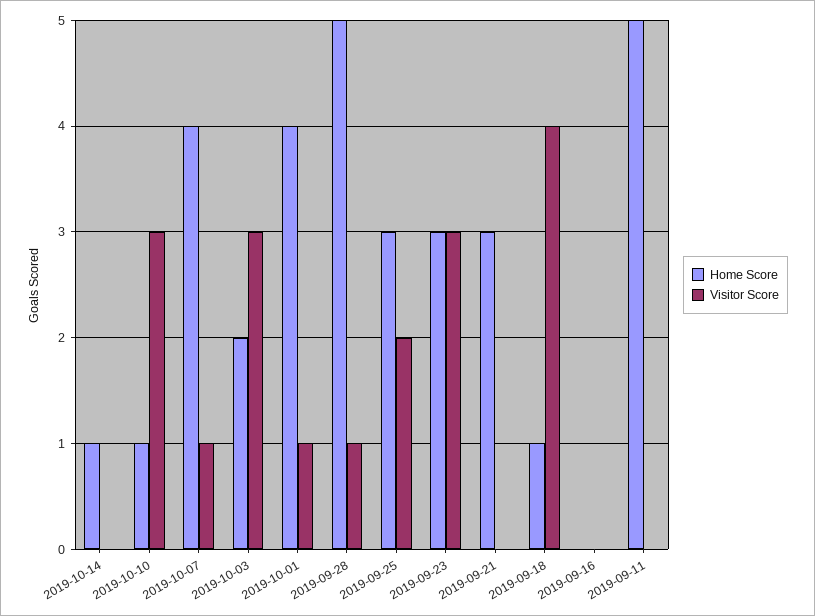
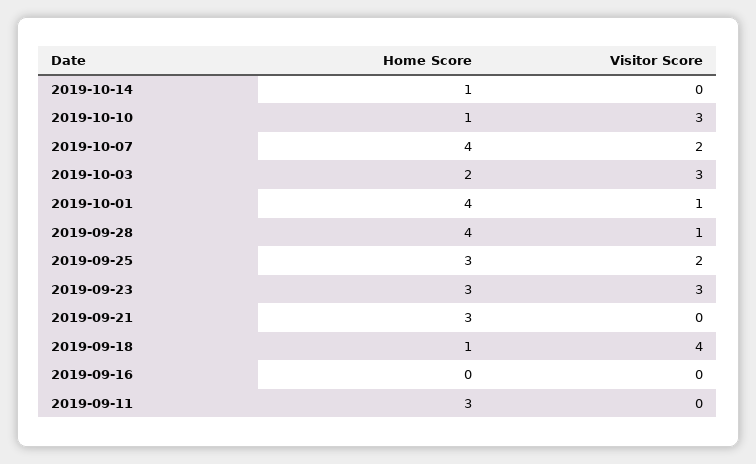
  {
    "Home Score": {
      "2019-10-14": 1,
      "2019-10-10": 1,
      "2019-10-07": 4,
      "2019-10-03": 2,
      "2019-10-01": 4,
-     "2019-09-28": 5,
+     "2019-09-28": 4,
      "2019-09-25": 3,
      "2019-09-23": 3,
      "2019-09-21": 3,
      "2019-09-18": 1,
      "2019-09-16": 0,
-     "2019-09-11": 5
+     "2019-09-11": 3
    },
    "Visitor Score": {
      "2019-10-14": 0,
      "2019-10-10": 3,
-     "2019-10-07": 1,
+     "2019-10-07": 2,
      "2019-10-03": 3,
      "2019-10-01": 1,
      "2019-09-28": 1,
      "2019-09-25": 2,
      "2019-09-23": 3,
      "2019-09-21": 0,
      "2019-09-18": 4,
      "2019-09-16": 0,
      "2019-09-11": 0
    }
  }

